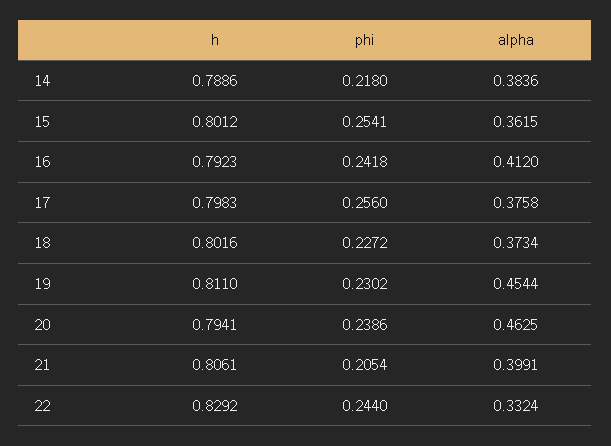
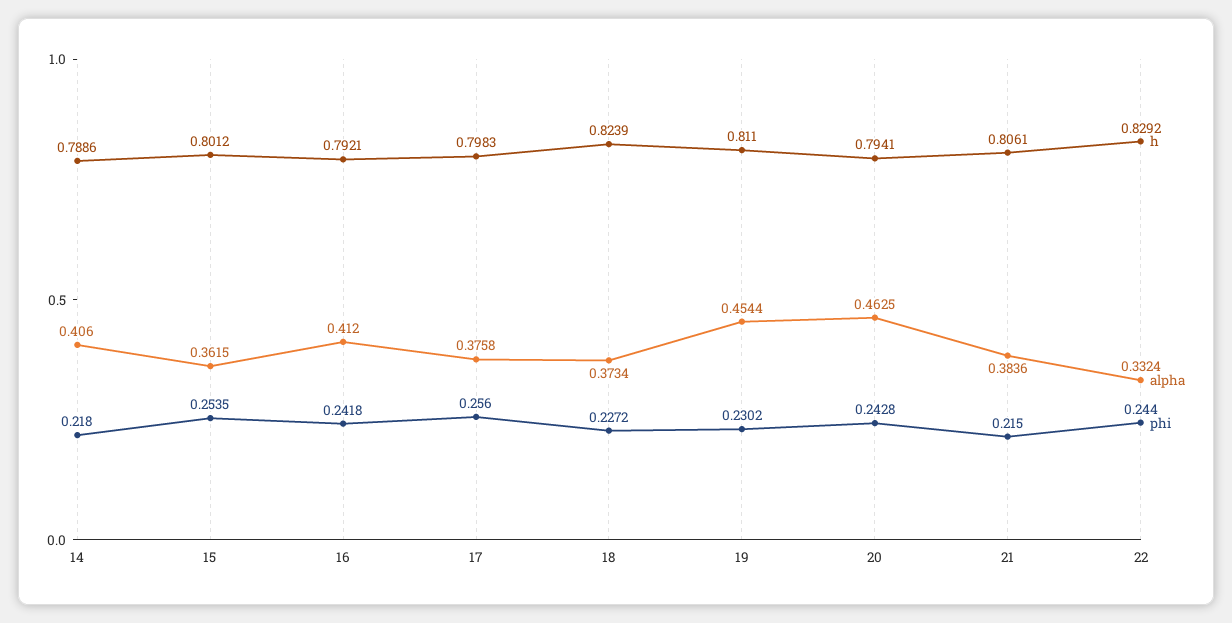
  {
    "h": {
      "14": 0.7886,
      "15": 0.8012,
-     "16": 0.7923,
+     "16": 0.7921,
      "17": 0.7983,
-     "18": 0.8016,
+     "18": 0.8239,
      "19": 0.811,
      "20": 0.7941,
      "21": 0.8061,
      "22": 0.8292
    },
    "phi": {
      "14": 0.218,
-     "15": 0.2541,
+     "15": 0.2535,
      "16": 0.2418,
      "17": 0.256,
      "18": 0.2272,
      "19": 0.2302,
-     "20": 0.2386,
+     "20": 0.2428,
-     "21": 0.2054,
+     "21": 0.215,
      "22": 0.244
    },
    "alpha": {
-     "14": 0.3836,
+     "14": 0.406,
      "15": 0.3615,
      "16": 0.412,
      "17": 0.3758,
      "18": 0.3734,
      "19": 0.4544,
      "20": 0.4625,
-     "21": 0.3991,
+     "21": 0.3836,
      "22": 0.3324
    }
  }

